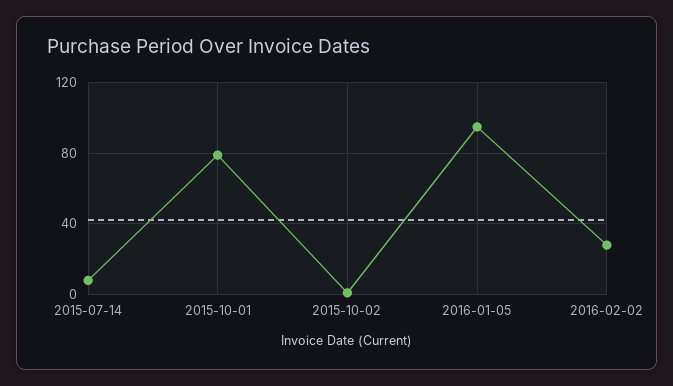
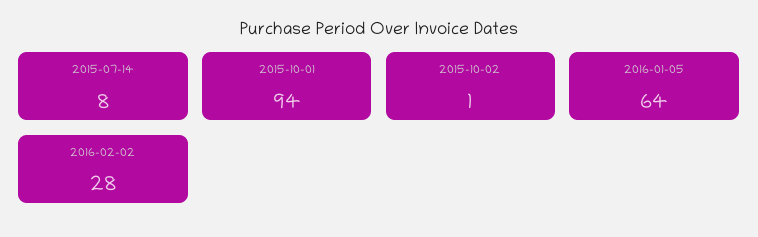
  {
    "2015-07-14": 8,
-   "2015-10-01": 80,
+   "2015-10-01": 94,
    "2015-10-02": 1,
-   "2016-01-05": 95,
+   "2016-01-05": 64,
    "2016-02-02": 28
  }

